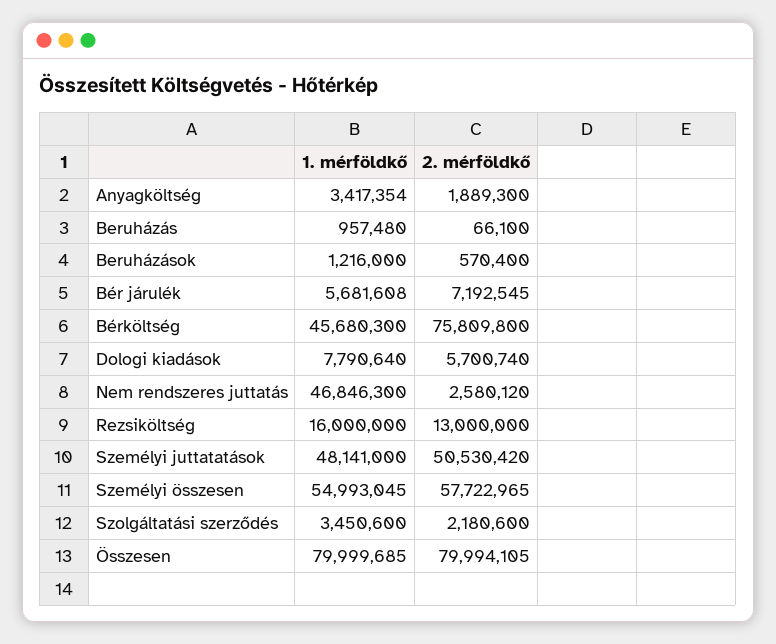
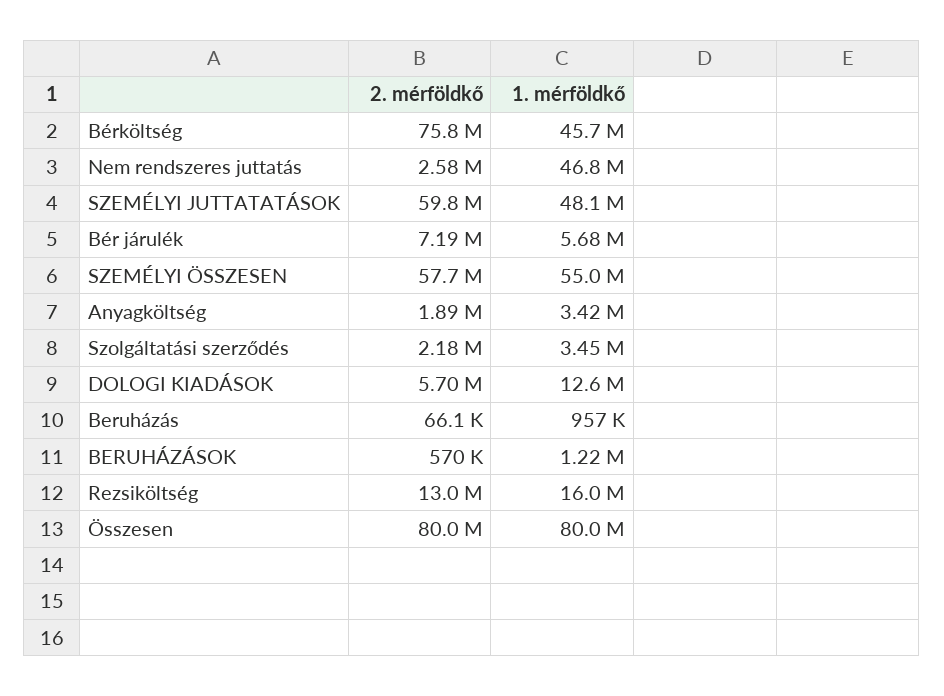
  {
    "1. mérföldkő": {
      "Anyagköltség": 3417354,
      "Beruházás": 957480,
      "Beruházások": 1216000,
      "Bér járulék": 5681608,
      "Bérköltség": 45680300,
-     "Dologi kiadások": 7790640,
+     "Dologi kiadások": 12600000,
      "Nem rendszeres juttatás": 46846300,
      "Rezsiköltség": 16000000,
      "Személyi juttatatások": 48141000,
      "Személyi összesen": 54993045,
      "Szolgáltatási szerződés": 3450600,
      "Összesen": 79999685
    },
    "2. mérföldkő": {
      "Anyagköltség": 1889300,
      "Beruházás": 66100,
      "Beruházások": 570400,
      "Bér járulék": 7192545,
      "Bérköltség": 75809800,
      "Dologi kiadások": 5700740,
      "Nem rendszeres juttatás": 2580120,
      "Rezsiköltség": 13000000,
-     "Személyi juttatatások": 50530420,
+     "Személyi juttatatások": 59800000,
      "Személyi összesen": 57722965,
      "Szolgáltatási szerződés": 2180600,
      "Összesen": 79994105
    }
  }

